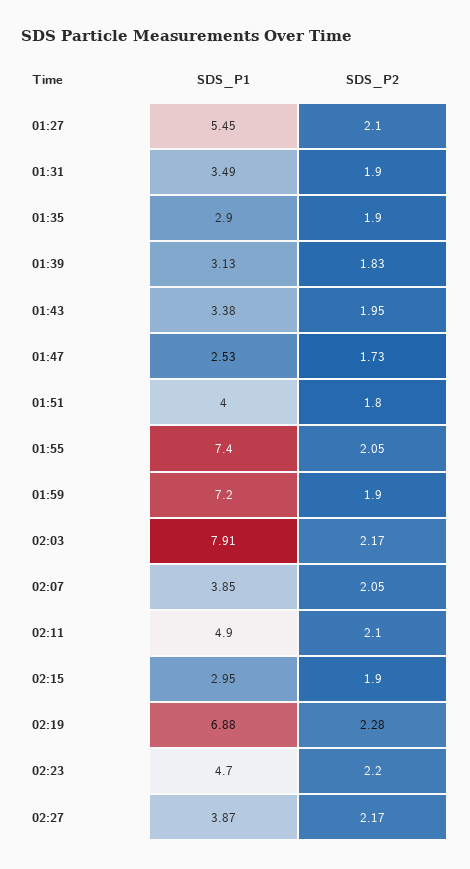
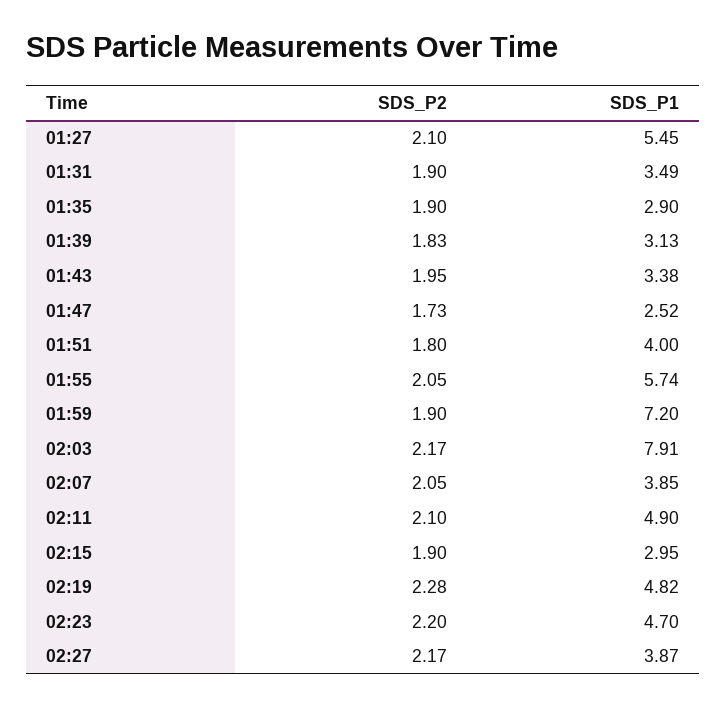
  {
    "SDS_P1": {
      "01:27": 5.45,
      "01:31": 3.49,
      "01:35": 2.9,
      "01:39": 3.13,
      "01:43": 3.38,
-     "01:47": 2.53,
+     "01:47": 2.52,
      "01:51": 4,
-     "01:55": 7.4,
+     "01:55": 5.74,
      "01:59": 7.2,
      "02:03": 7.91,
      "02:07": 3.85,
      "02:11": 4.9,
      "02:15": 2.95,
-     "02:19": 6.88,
+     "02:19": 4.82,
      "02:23": 4.7,
      "02:27": 3.87
    },
    "SDS_P2": {
      "01:27": 2.1,
      "01:31": 1.9,
      "01:35": 1.9,
      "01:39": 1.83,
      "01:43": 1.95,
      "01:47": 1.73,
      "01:51": 1.8,
      "01:55": 2.05,
      "01:59": 1.9,
      "02:03": 2.17,
      "02:07": 2.05,
      "02:11": 2.1,
      "02:15": 1.9,
      "02:19": 2.28,
      "02:23": 2.2,
      "02:27": 2.17
    }
  }

